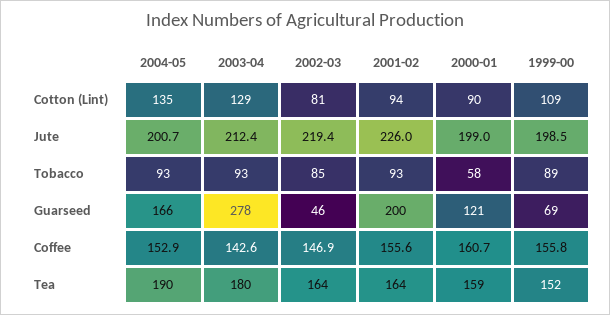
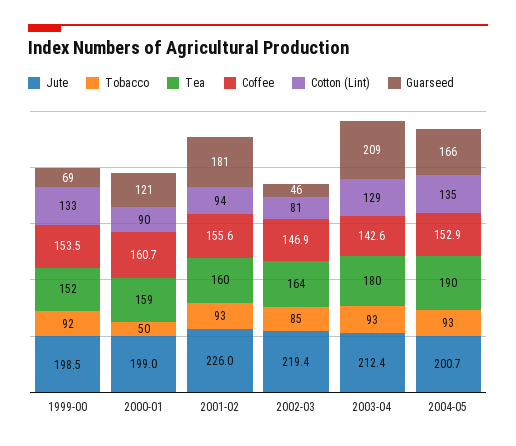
  {
    "Cotton (Lint)": {
      "2004-05": 135,
      "2003-04": 129,
      "2002-03": 81,
      "2001-02": 94,
      "2000-01": 90,
-     "1999-00": 109
+     "1999-00": 133
    },
    "Jute": {
      "2004-05": 200.7,
      "2003-04": 212.4,
      "2002-03": 219.4,
      "2001-02": 226,
      "2000-01": 199,
      "1999-00": 198.5
    },
    "Tobacco": {
      "2004-05": 93,
      "2003-04": 93,
      "2002-03": 85,
      "2001-02": 93,
-     "2000-01": 58,
+     "2000-01": 50,
-     "1999-00": 89
+     "1999-00": 92
    },
    "Guarseed": {
      "2004-05": 166,
-     "2003-04": 278,
+     "2003-04": 209,
      "2002-03": 46,
-     "2001-02": 200,
+     "2001-02": 181,
      "2000-01": 121,
      "1999-00": 69
    },
    "Coffee": {
      "2004-05": 152.9,
      "2003-04": 142.6,
      "2002-03": 146.9,
      "2001-02": 155.6,
      "2000-01": 160.7,
-     "1999-00": 155.8
+     "1999-00": 153.5
    },
    "Tea": {
      "2004-05": 190,
      "2003-04": 180,
      "2002-03": 164,
-     "2001-02": 164,
+     "2001-02": 160,
      "2000-01": 159,
      "1999-00": 152
    }
  }

